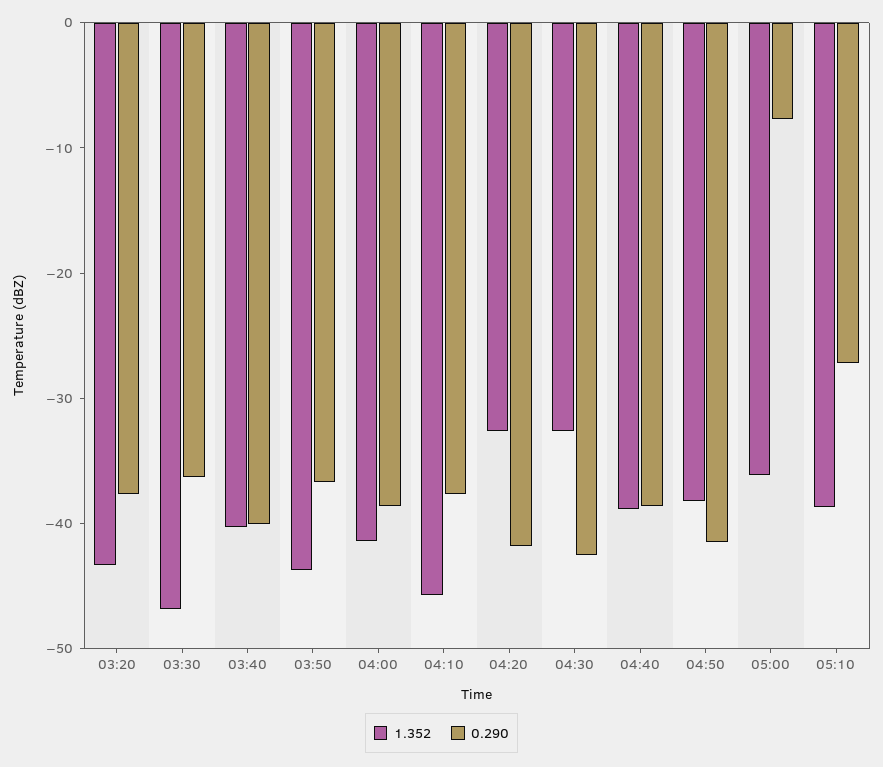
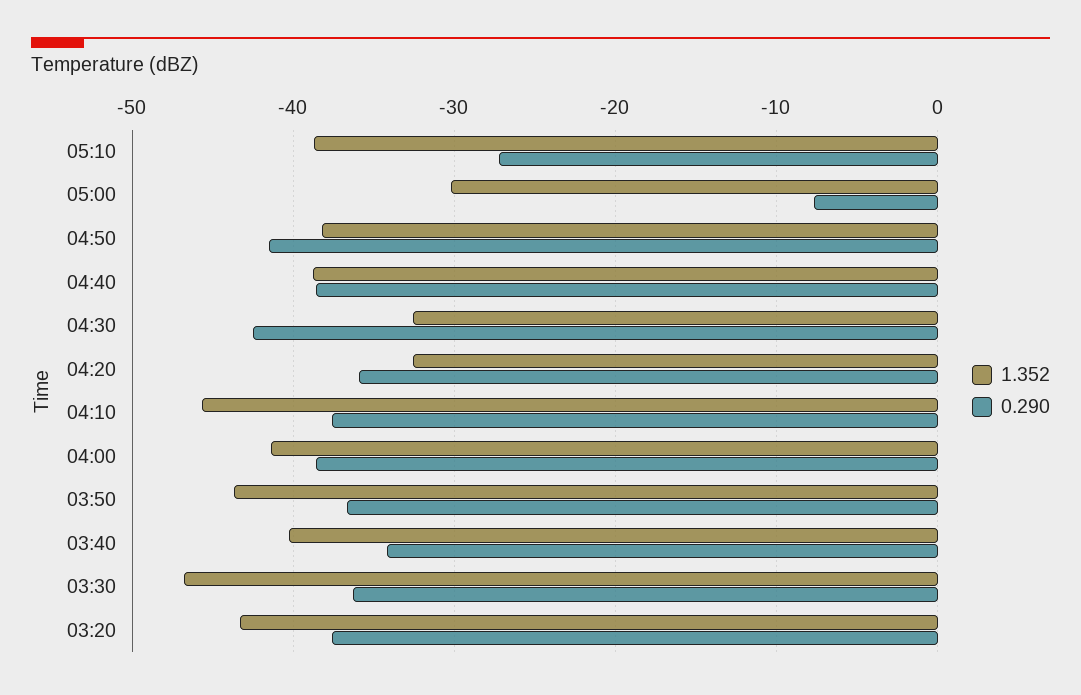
  {
    "1.352": {
      "03:20": -43,
      "03:30": -47,
      "03:40": -40,
      "03:50": -44,
      "04:00": -41,
      "04:10": -46,
      "04:20": -33,
      "04:30": -33,
      "04:40": -39,
      "04:50": -38,
-     "05:00": -36,
+     "05:00": -30,
      "05:10": -39
    },
    "0.290": {
      "03:20": -38,
      "03:30": -36,
-     "03:40": -40,
+     "03:40": -34,
      "03:50": -37,
      "04:00": -39,
      "04:10": -38,
-     "04:20": -42,
+     "04:20": -36,
      "04:30": -43,
      "04:40": -39,
      "04:50": -42,
      "05:00": -8,
      "05:10": -27
    }
  }

